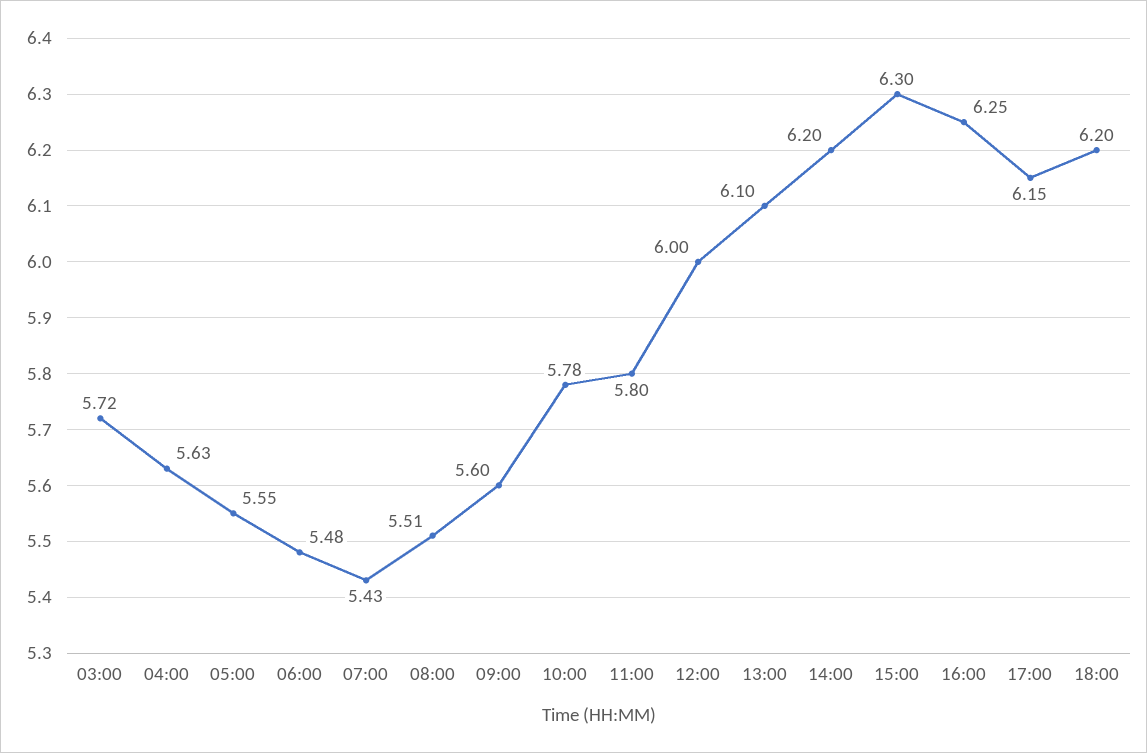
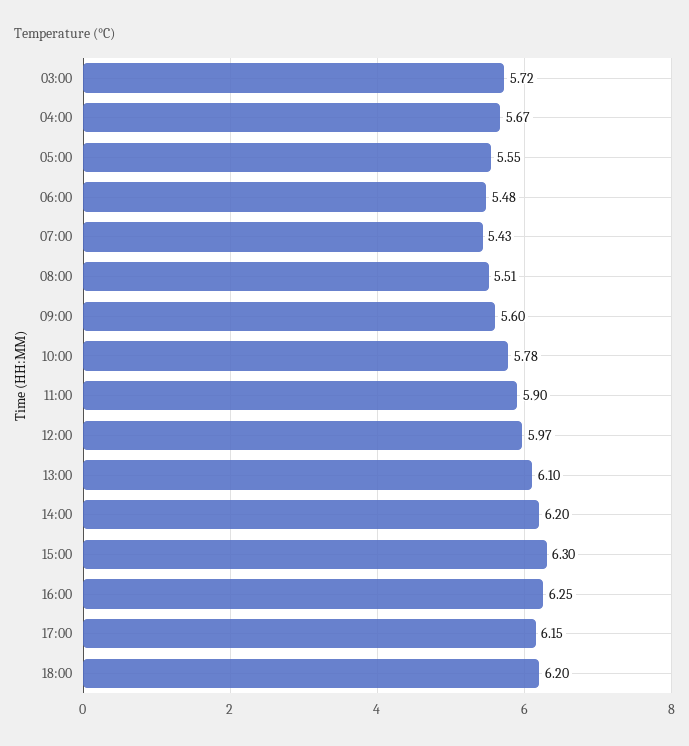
  {
    "03:00": 5.72,
-   "04:00": 5.63,
+   "04:00": 5.67,
    "05:00": 5.55,
    "06:00": 5.48,
    "07:00": 5.43,
    "08:00": 5.51,
    "09:00": 5.6,
    "10:00": 5.78,
-   "11:00": 5.8,
+   "11:00": 5.9,
-   "12:00": 6,
+   "12:00": 5.97,
    "13:00": 6.1,
    "14:00": 6.2,
    "15:00": 6.3,
    "16:00": 6.25,
    "17:00": 6.15,
    "18:00": 6.2
  }

